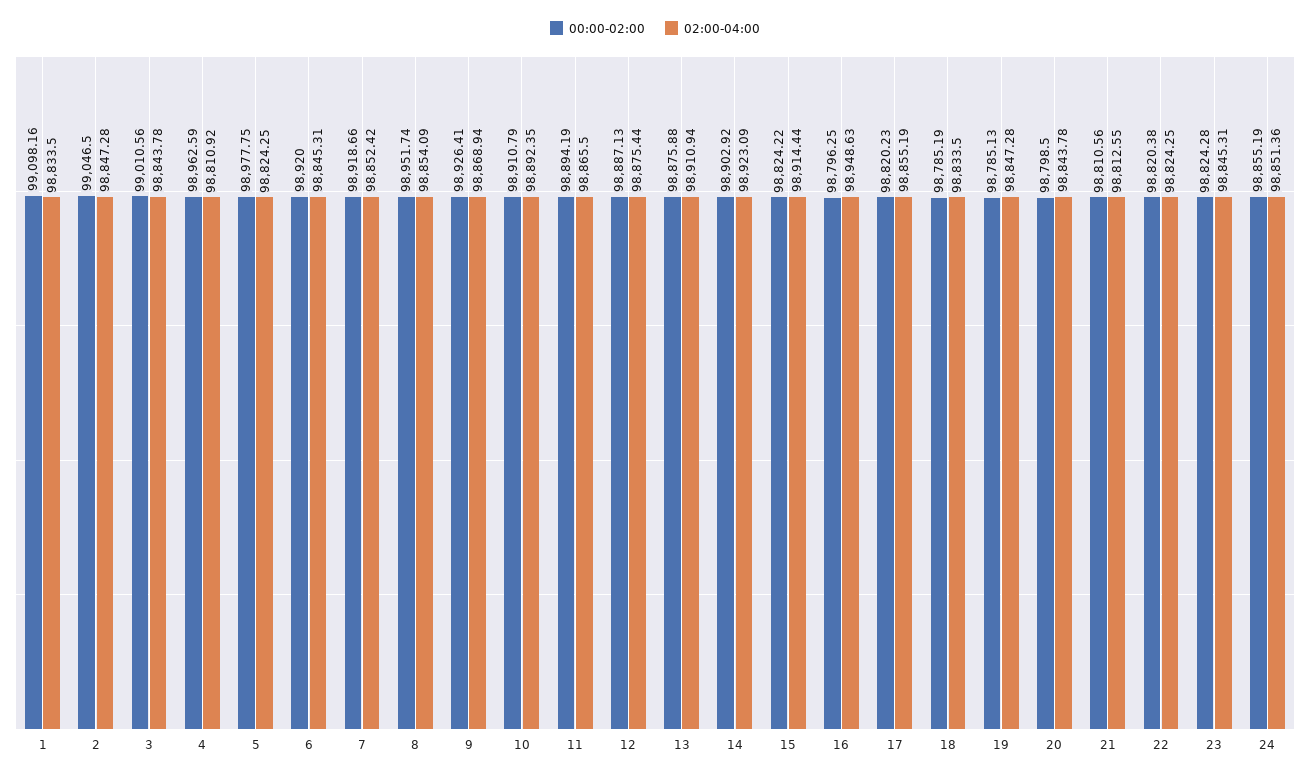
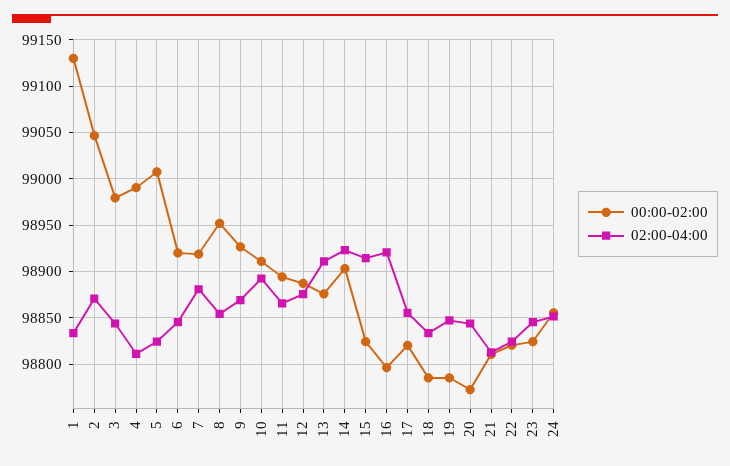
  {
    "00:00-02:00": {
-     "1": 99098.16,
+     "1": 99130,
      "2": 99046.5,
-     "3": 99010.56,
+     "3": 98980,
-     "4": 98962.59,
+     "4": 98990,
-     "5": 98977.75,
+     "5": 99010,
      "6": 98920,
      "7": 98918.66,
      "8": 98951.74,
      "9": 98926.41,
      "10": 98910.79,
      "11": 98894.19,
      "12": 98887.13,
      "13": 98875.88,
      "14": 98902.92,
      "15": 98824.22,
      "16": 98796.25,
      "17": 98820.23,
      "18": 98785.19,
      "19": 98785.13,
-     "20": 98798.5,
+     "20": 98770,
      "21": 98810.56,
      "22": 98820.38,
      "23": 98824.28,
      "24": 98855.19
    },
    "02:00-04:00": {
      "1": 98833.5,
-     "2": 98847.28,
+     "2": 98870,
      "3": 98843.78,
      "4": 98810.92,
      "5": 98824.25,
      "6": 98845.31,
-     "7": 98852.42,
+     "7": 98880,
      "8": 98854.09,
      "9": 98868.94,
      "10": 98892.35,
      "11": 98865.5,
      "12": 98875.44,
      "13": 98910.94,
      "14": 98923.09,
      "15": 98914.44,
-     "16": 98948.63,
+     "16": 98920,
      "17": 98855.19,
      "18": 98833.5,
      "19": 98847.28,
      "20": 98843.78,
      "21": 98812.55,
      "22": 98824.25,
      "23": 98845.31,
      "24": 98851.36
    }
  }

